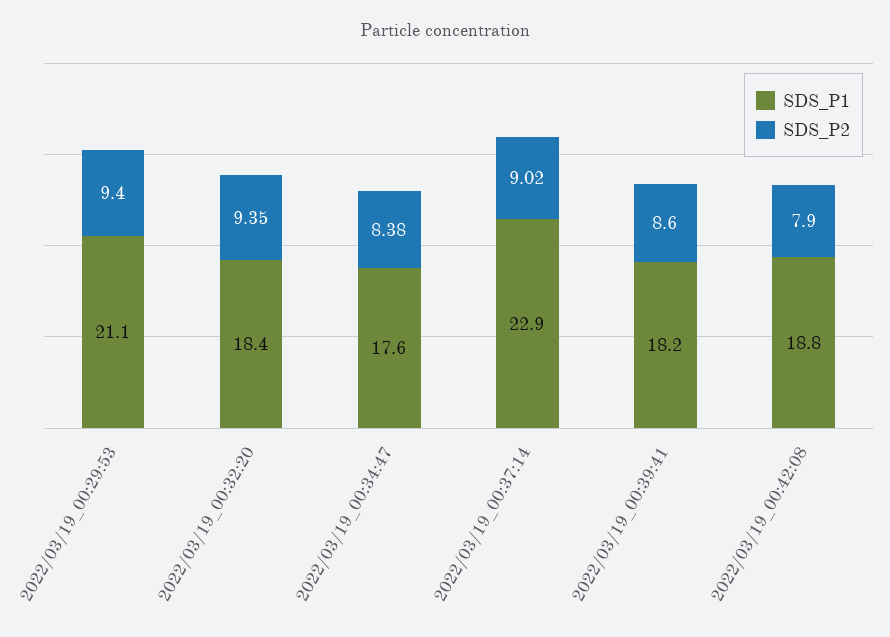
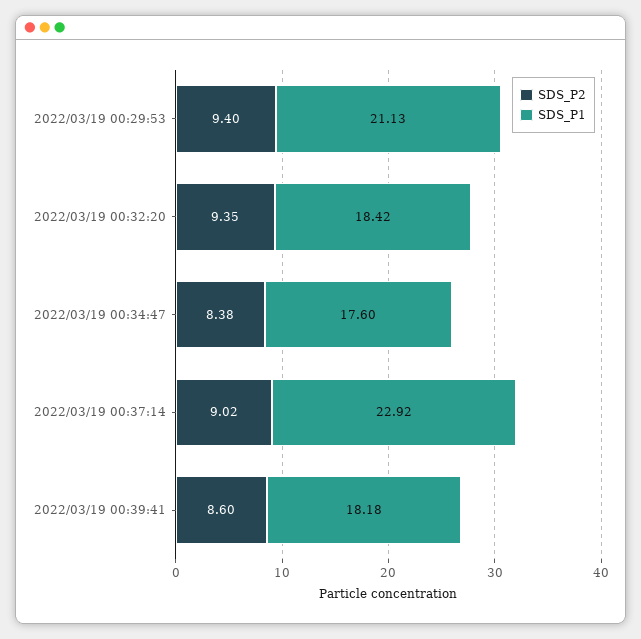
  {
    "SDS_P1": {
      "2022/03/19_00:29:53": 21.13,
      "2022/03/19_00:32:20": 18.42,
      "2022/03/19_00:34:47": 17.6,
      "2022/03/19_00:37:14": 22.92,
-     "2022/03/19_00:39:41": 18.18,
+     "2022/03/19_00:39:41": 18.18
-     "2022/03/19_00:42:08": 18.8
    },
    "SDS_P2": {
      "2022/03/19_00:29:53": 9.4,
      "2022/03/19_00:32:20": 9.35,
      "2022/03/19_00:34:47": 8.38,
      "2022/03/19_00:37:14": 9.02,
-     "2022/03/19_00:39:41": 8.6,
+     "2022/03/19_00:39:41": 8.6
-     "2022/03/19_00:42:08": 7.9
    }
  }

